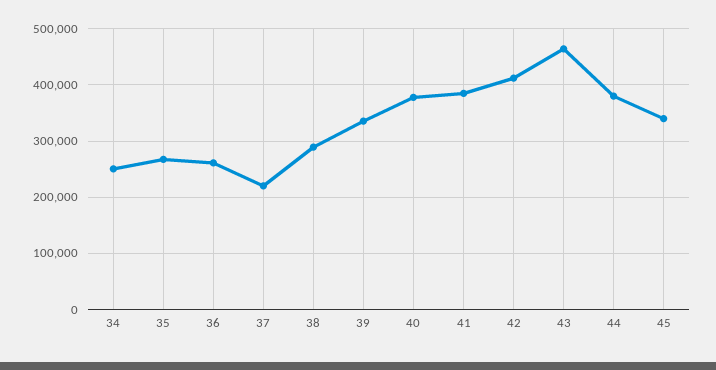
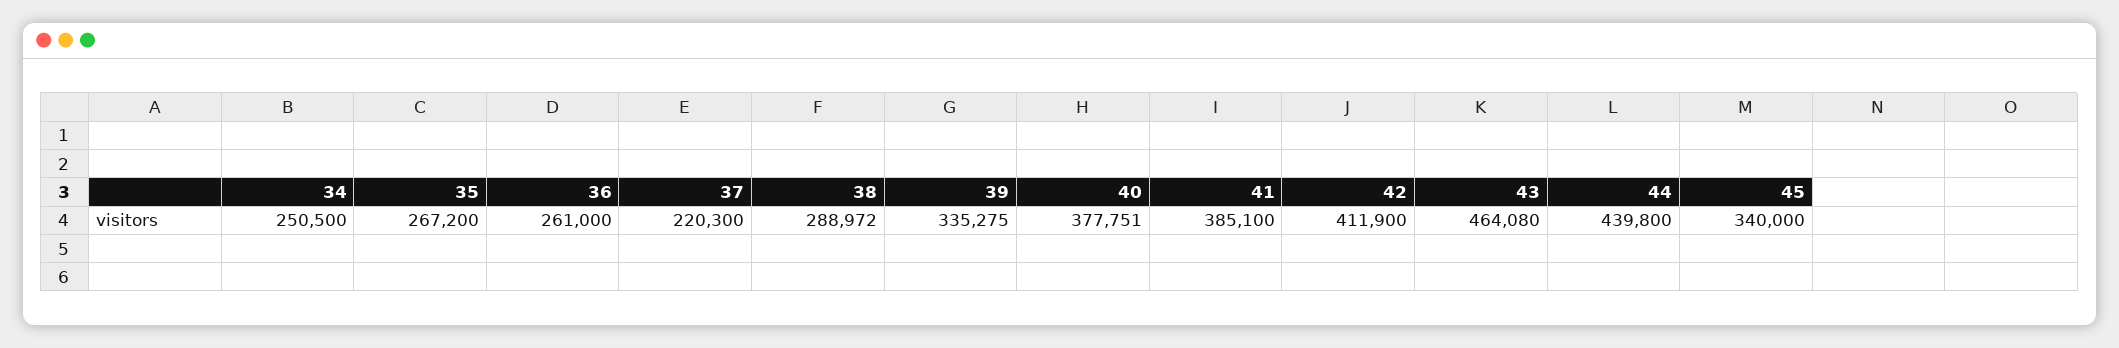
  {
    "34": 250500,
    "35": 267200,
    "36": 261000,
    "37": 220300,
    "38": 288972,
    "39": 335275,
    "40": 377751,
    "41": 385100,
    "42": 411900,
    "43": 464080,
-   "44": 380000,
+   "44": 439800,
    "45": 340000
  }

